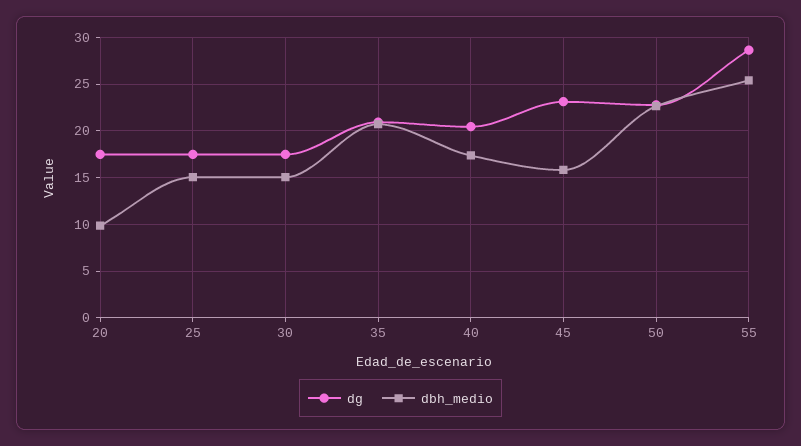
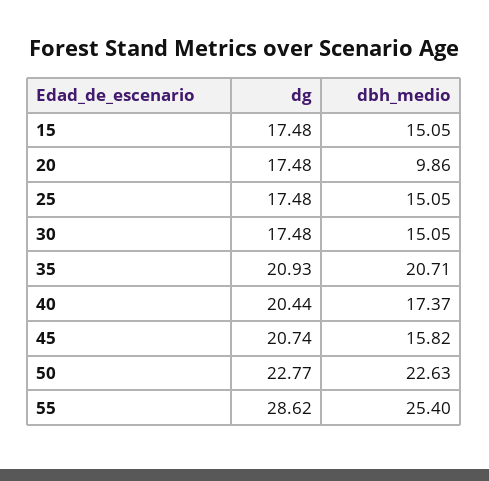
  {
    "dg": {
      "20": 17.48,
      "25": 17.48,
      "30": 17.48,
      "35": 20.93,
      "40": 20.44,
-     "45": 23,
+     "45": 20.74,
      "50": 22.77,
-     "55": 28.62
+     "55": 28.62,
+     "15": 17.48
    },
    "dbh_medio": {
      "20": 9.86,
      "25": 15.05,
      "30": 15.05,
      "35": 20.71,
      "40": 17.37,
      "45": 15.82,
      "50": 22.63,
-     "55": 25.4
+     "55": 25.4,
+     "15": 15.05
    }
  }

